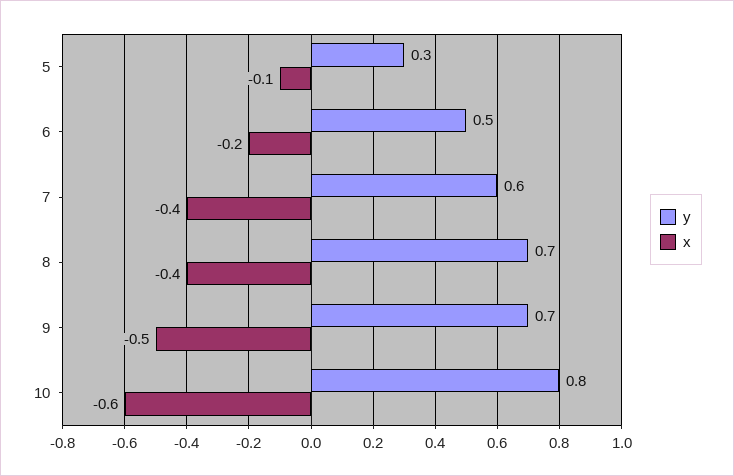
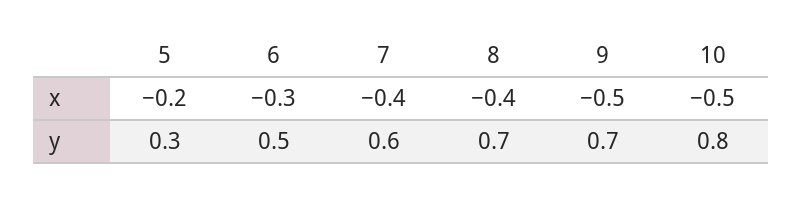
  {
    "y": {
      "5": 0.3,
      "6": 0.5,
      "7": 0.6,
      "8": 0.7,
      "9": 0.7,
      "10": 0.8
    },
    "x": {
-     "5": -0.1,
+     "5": -0.2,
-     "6": -0.2,
+     "6": -0.3,
      "7": -0.4,
      "8": -0.4,
      "9": -0.5,
-     "10": -0.6
+     "10": -0.5
    }
  }

